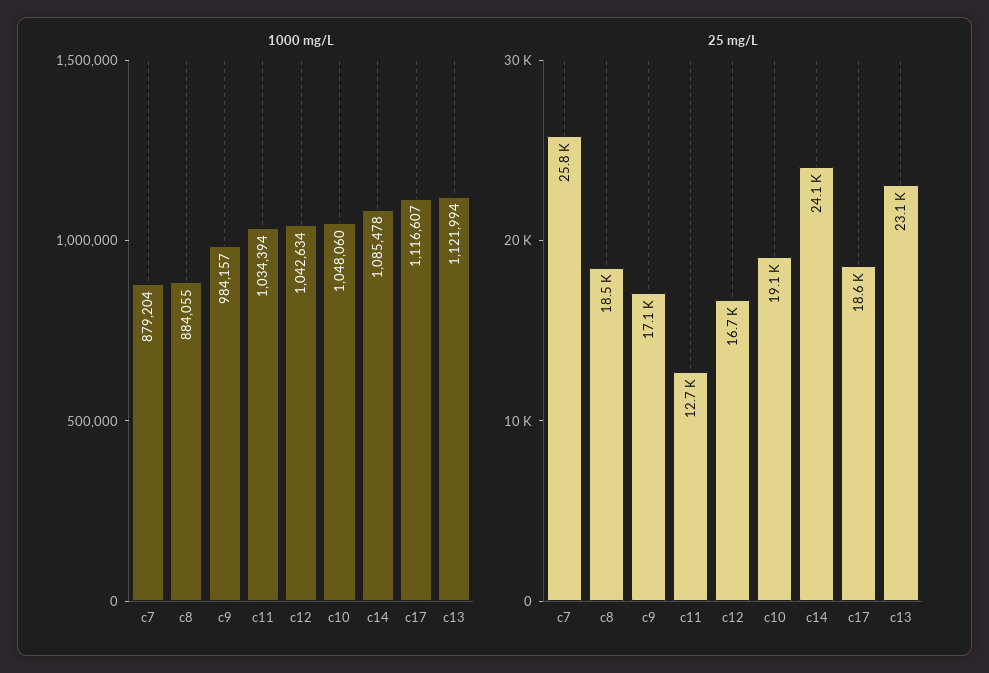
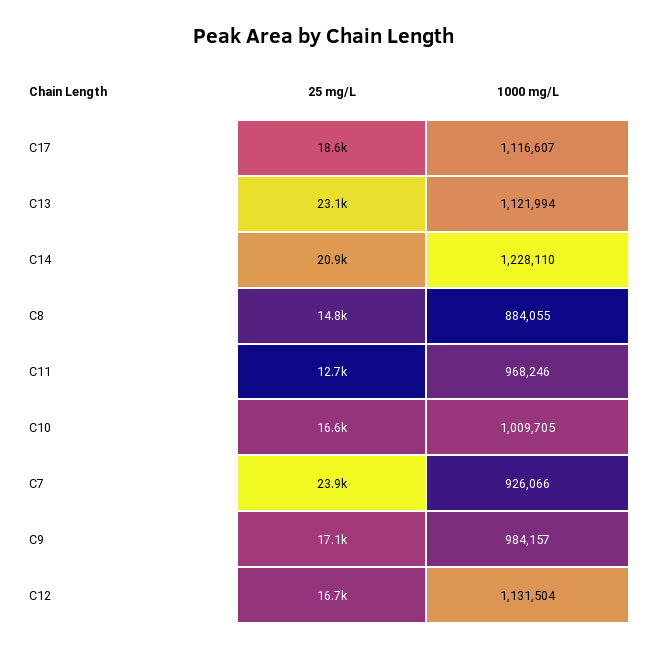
  {
    "1000 mg/L": {
-     "c7": 879204,
+     "c7": 926066,
      "c8": 884055,
      "c9": 984157,
-     "c11": 1034394,
+     "c11": 968246,
-     "c12": 1042634,
+     "c12": 1131504,
-     "c10": 1048060,
+     "c10": 1009705,
-     "c14": 1085478,
+     "c14": 1228110,
      "c17": 1116607,
      "c13": 1121994
    },
    "25 mg/L": {
-     "c7": 25800,
+     "c7": 23900,
-     "c8": 18500,
+     "c8": 14800,
      "c9": 17100,
      "c11": 12700,
      "c12": 16700,
-     "c10": 19100,
+     "c10": 16600,
-     "c14": 24100,
+     "c14": 20900,
      "c17": 18600,
      "c13": 23100
    }
  }

